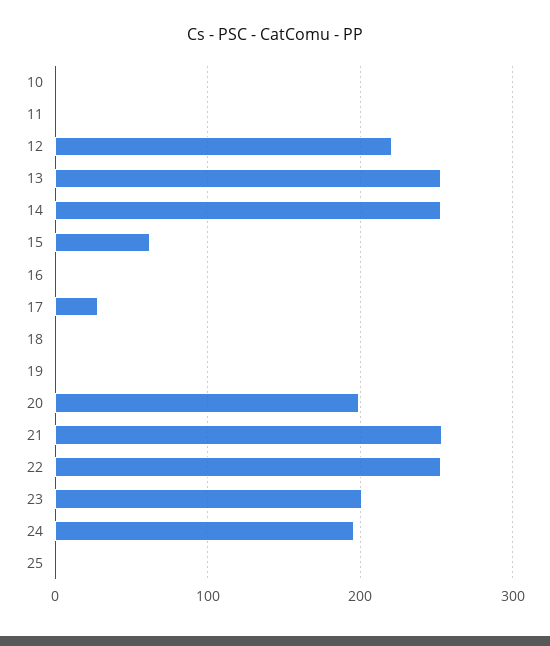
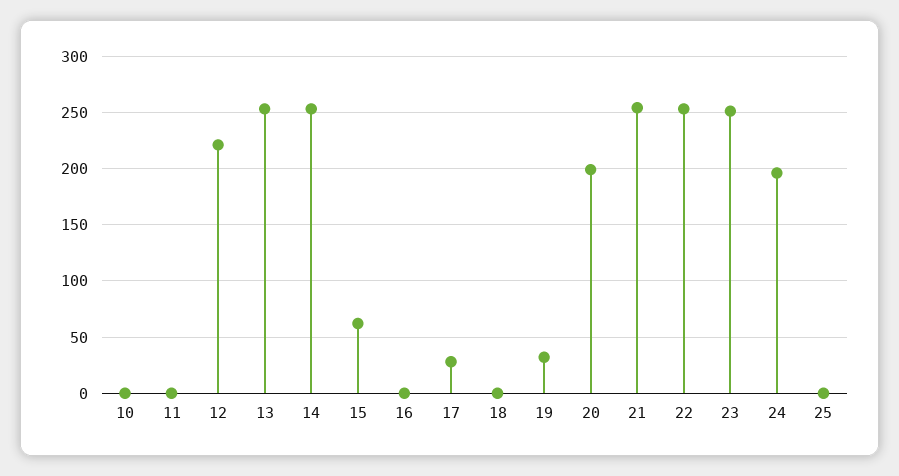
  {
    "10": 0,
    "11": 0,
    "12": 220,
    "13": 250,
    "14": 250,
    "15": 60,
    "16": 0,
    "17": 30,
    "18": 0,
-   "19": 0,
+   "19": 30,
    "20": 200,
    "21": 250,
    "22": 250,
-   "23": 200,
+   "23": 250,
    "24": 200,
    "25": 0
  }

